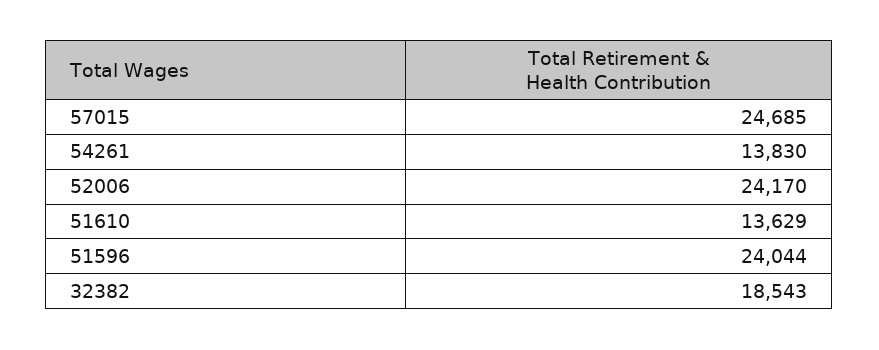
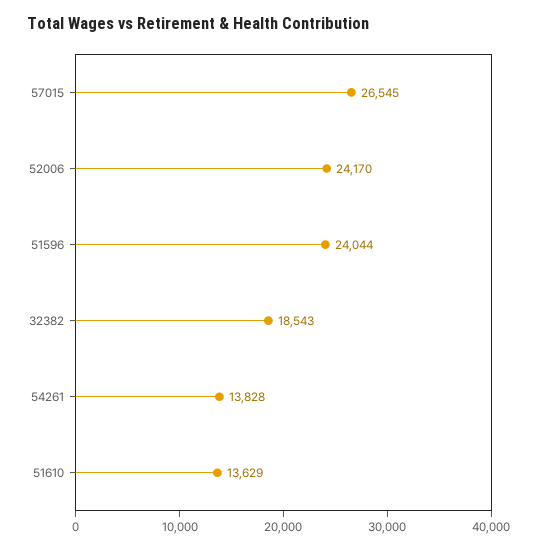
  {
-   "57015": 24685,
+   "57015": 26545,
-   "54261": 13830,
+   "54261": 13828,
    "52006": 24170,
    "51610": 13629,
    "51596": 24044,
    "32382": 18543
  }

